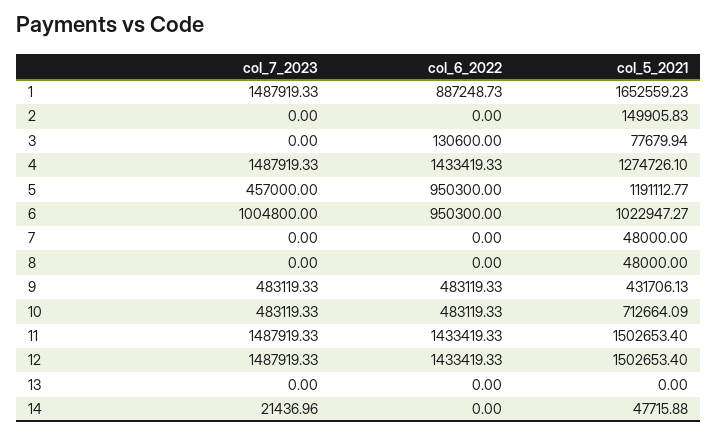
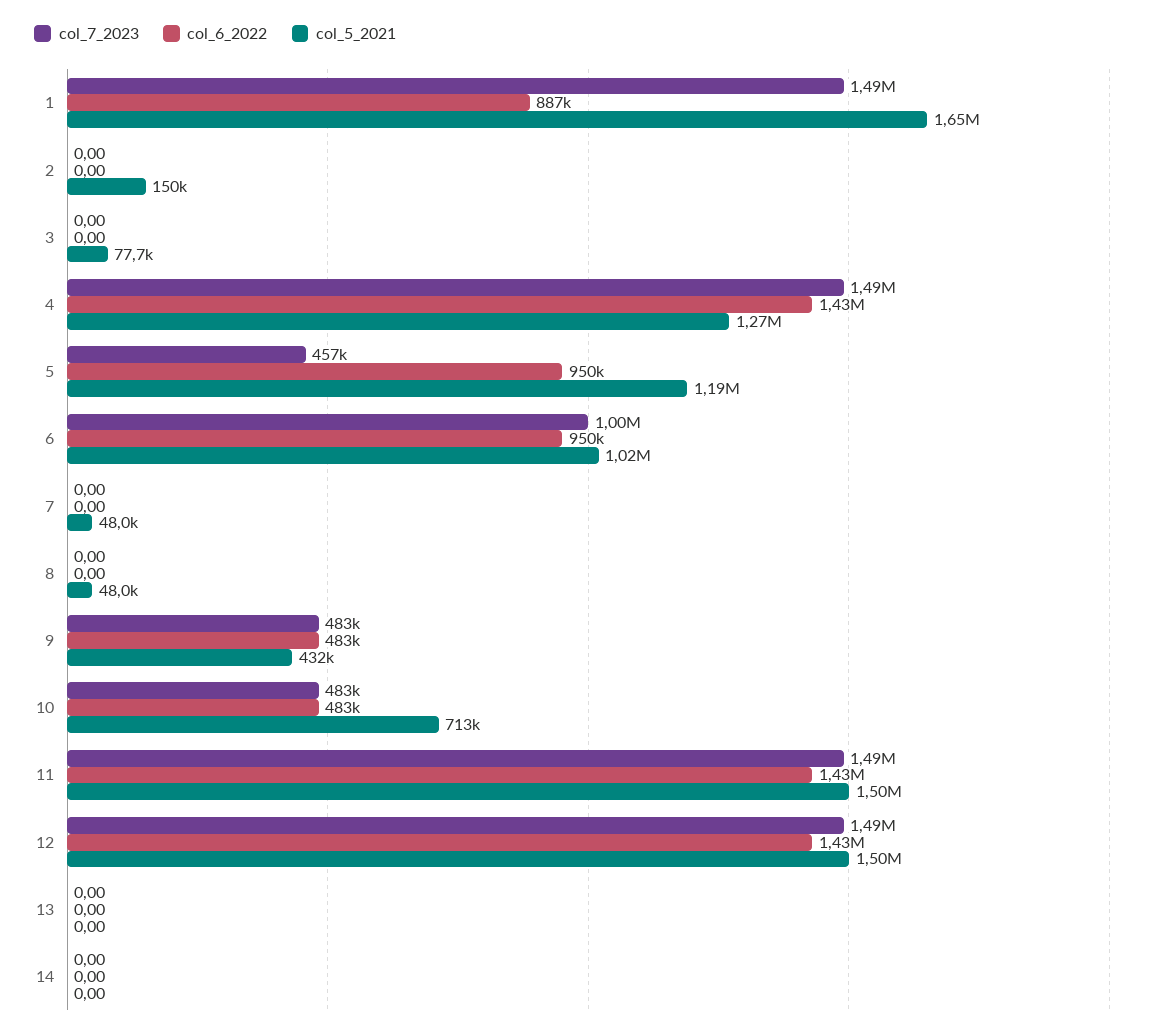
  {
    "col_7_2023": {
      "1": 1487919.33,
      "2": 0,
      "3": 0,
      "4": 1487919.33,
      "5": 457000,
      "6": 1004800,
      "7": 0,
      "8": 0,
      "9": 483119.33,
      "10": 483119.33,
      "11": 1487919.33,
      "12": 1487919.33,
      "13": 0,
-     "14": 21436.96
+     "14": 0
    },
    "col_6_2022": {
      "1": 887248.73,
      "2": 0,
-     "3": 130600,
+     "3": 0,
      "4": 1433419.33,
      "5": 950300,
      "6": 950300,
      "7": 0,
      "8": 0,
      "9": 483119.33,
      "10": 483119.33,
      "11": 1433419.33,
      "12": 1433419.33,
      "13": 0,
      "14": 0
    },
    "col_5_2021": {
      "1": 1652559.23,
      "2": 149905.83,
      "3": 77679.94,
      "4": 1274726.1,
      "5": 1191112.77,
      "6": 1022947.27,
      "7": 48000,
      "8": 48000,
      "9": 431706.13,
      "10": 712664.09,
      "11": 1502653.4,
      "12": 1502653.4,
      "13": 0,
-     "14": 47715.88
+     "14": 0
    }
  }

